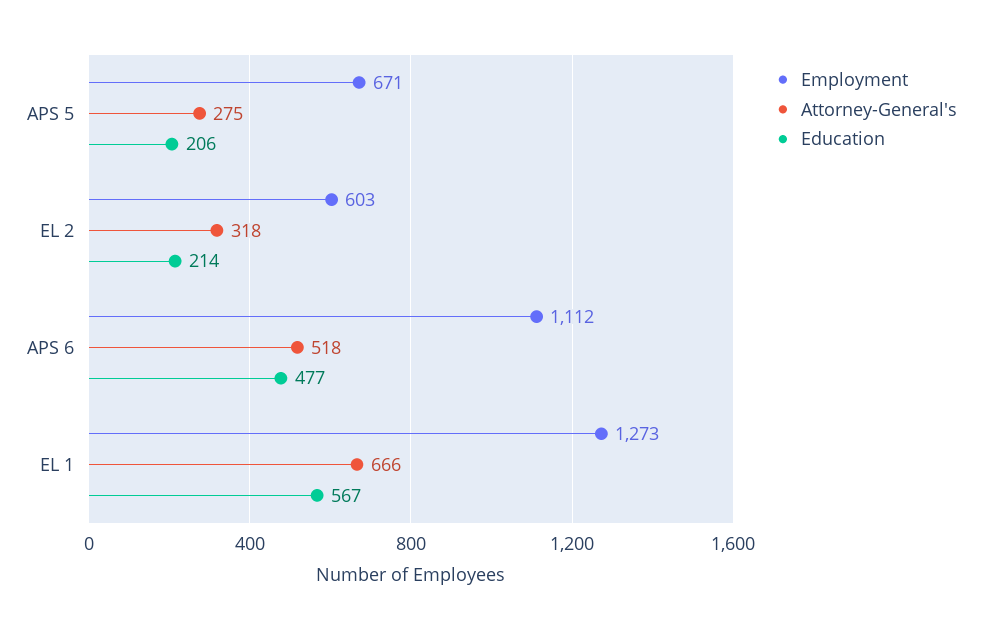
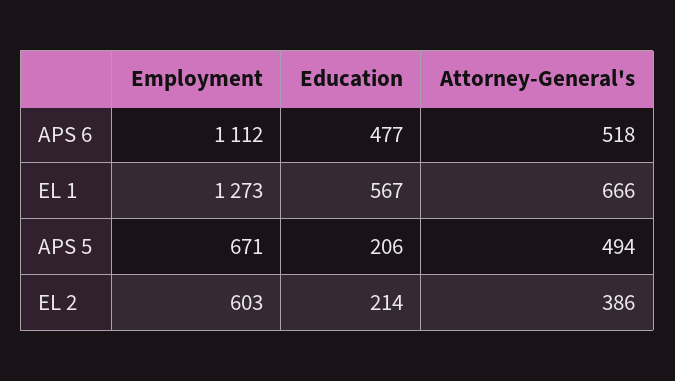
  {
    "Employment": {
      "APS 5": 671,
      "EL 2": 603,
      "APS 6": 1112,
      "EL 1": 1273
    },
    "Attorney-General's": {
-     "APS 5": 275,
+     "APS 5": 494,
-     "EL 2": 318,
+     "EL 2": 386,
      "APS 6": 518,
      "EL 1": 666
    },
    "Education": {
      "APS 5": 206,
      "EL 2": 214,
      "APS 6": 477,
      "EL 1": 567
    }
  }

